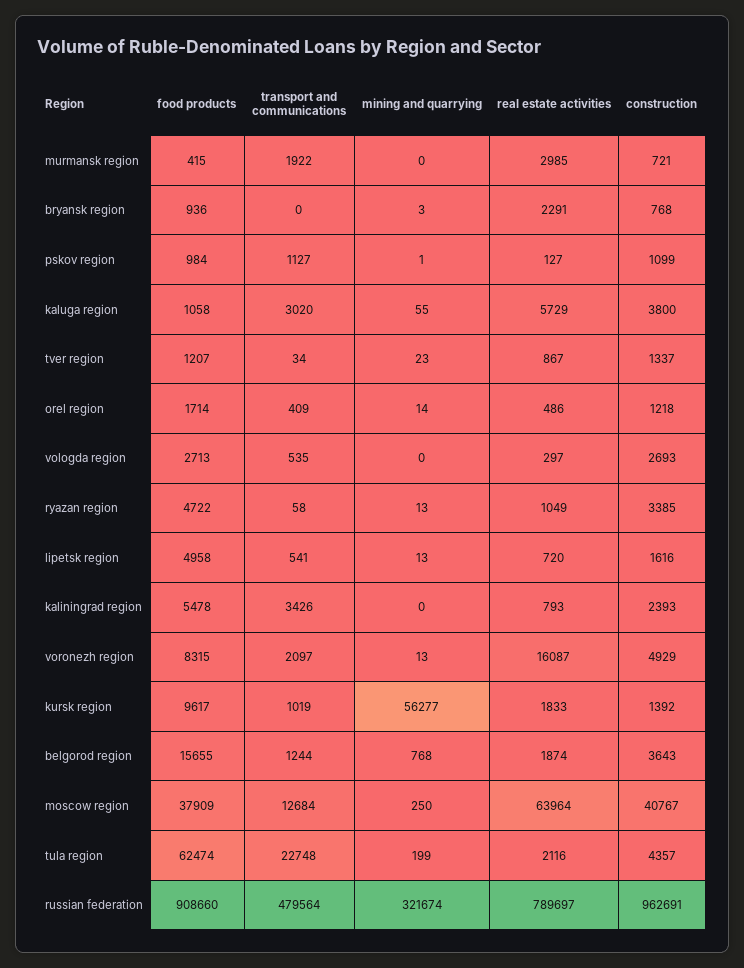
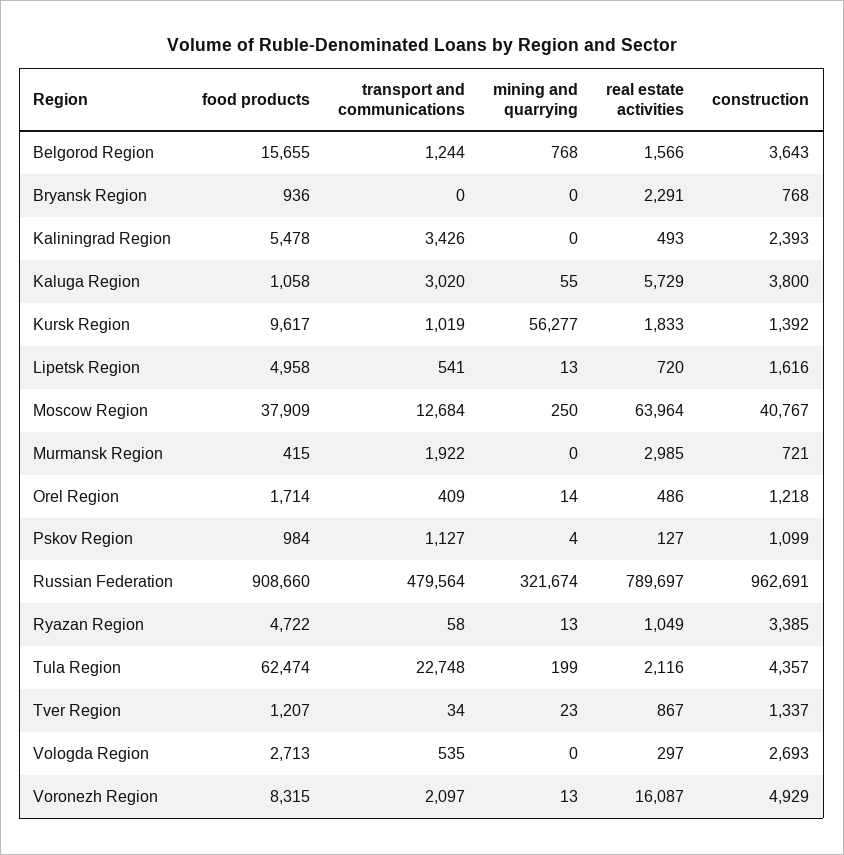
  {
    "food products": {
      "murmansk region": 415,
      "bryansk region": 936,
      "pskov region": 984,
      "kaluga region": 1058,
      "tver region": 1207,
      "orel region": 1714,
      "vologda region": 2713,
      "ryazan region": 4722,
      "lipetsk region": 4958,
      "kaliningrad region": 5478,
      "voronezh region": 8315,
      "kursk region": 9617,
      "belgorod region": 15655,
      "moscow region": 37909,
      "tula region": 62474,
      "russian federation": 908660
    },
    "transport and communications": {
      "murmansk region": 1922,
      "bryansk region": 0,
      "pskov region": 1127,
      "kaluga region": 3020,
      "tver region": 34,
      "orel region": 409,
      "vologda region": 535,
      "ryazan region": 58,
      "lipetsk region": 541,
      "kaliningrad region": 3426,
      "voronezh region": 2097,
      "kursk region": 1019,
      "belgorod region": 1244,
      "moscow region": 12684,
      "tula region": 22748,
      "russian federation": 479564
    },
    "mining and quarrying": {
      "murmansk region": 0,
-     "bryansk region": 3,
+     "bryansk region": 0,
-     "pskov region": 1,
+     "pskov region": 4,
      "kaluga region": 55,
      "tver region": 23,
      "orel region": 14,
      "vologda region": 0,
      "ryazan region": 13,
      "lipetsk region": 13,
      "kaliningrad region": 0,
      "voronezh region": 13,
      "kursk region": 56277,
      "belgorod region": 768,
      "moscow region": 250,
      "tula region": 199,
      "russian federation": 321674
    },
    "real estate activities": {
      "murmansk region": 2985,
      "bryansk region": 2291,
      "pskov region": 127,
      "kaluga region": 5729,
      "tver region": 867,
      "orel region": 486,
      "vologda region": 297,
      "ryazan region": 1049,
      "lipetsk region": 720,
-     "kaliningrad region": 793,
+     "kaliningrad region": 493,
      "voronezh region": 16087,
      "kursk region": 1833,
-     "belgorod region": 1874,
+     "belgorod region": 1566,
      "moscow region": 63964,
      "tula region": 2116,
      "russian federation": 789697
    },
    "construction": {
      "murmansk region": 721,
      "bryansk region": 768,
      "pskov region": 1099,
      "kaluga region": 3800,
      "tver region": 1337,
      "orel region": 1218,
      "vologda region": 2693,
      "ryazan region": 3385,
      "lipetsk region": 1616,
      "kaliningrad region": 2393,
      "voronezh region": 4929,
      "kursk region": 1392,
      "belgorod region": 3643,
      "moscow region": 40767,
      "tula region": 4357,
      "russian federation": 962691
    }
  }

